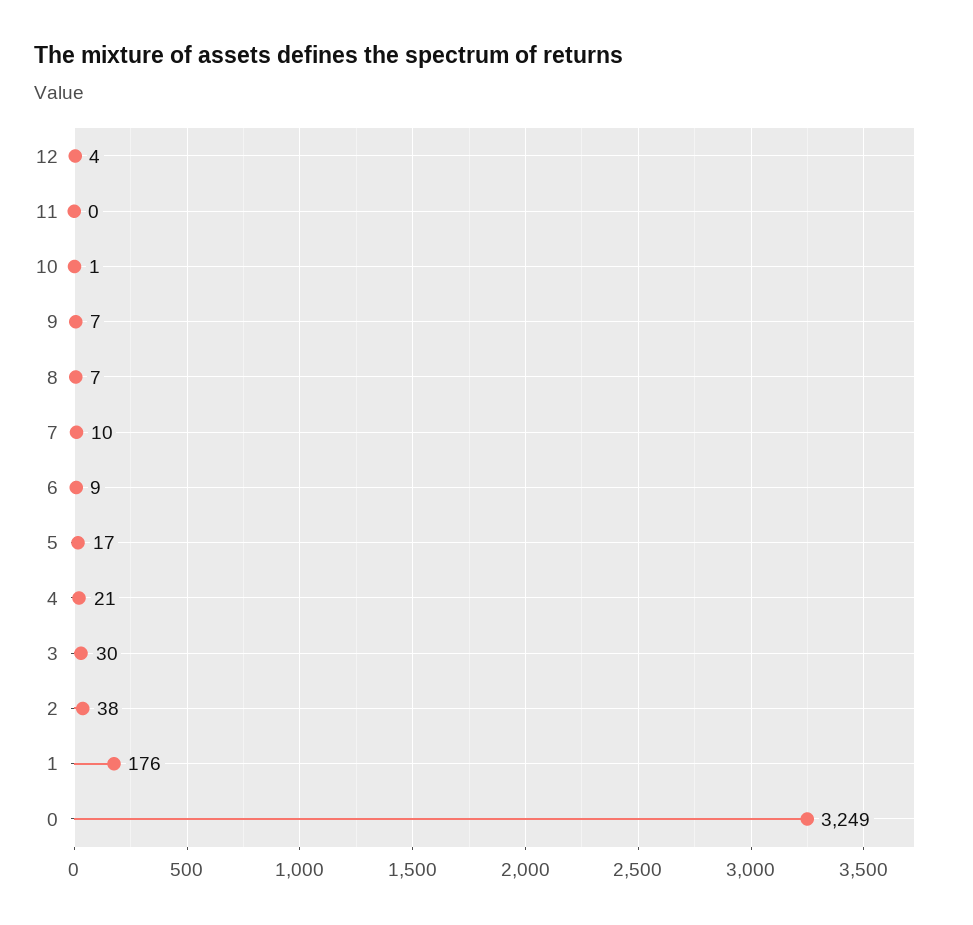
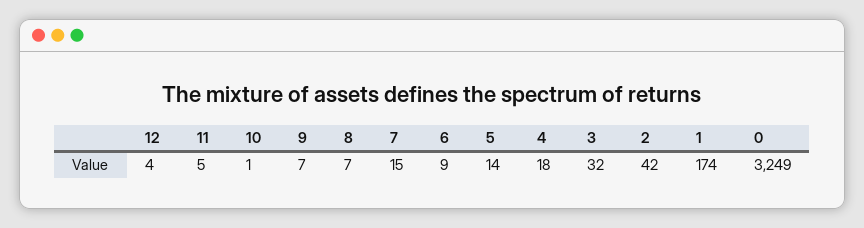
  {
    "12": 4,
-   "11": 0,
+   "11": 5,
    "10": 1,
    "9": 7,
    "8": 7,
-   "7": 10,
+   "7": 15,
    "6": 9,
-   "5": 17,
+   "5": 14,
-   "4": 21,
+   "4": 18,
-   "3": 30,
+   "3": 32,
-   "2": 38,
+   "2": 42,
-   "1": 176,
+   "1": 174,
    "0": 3249
  }

